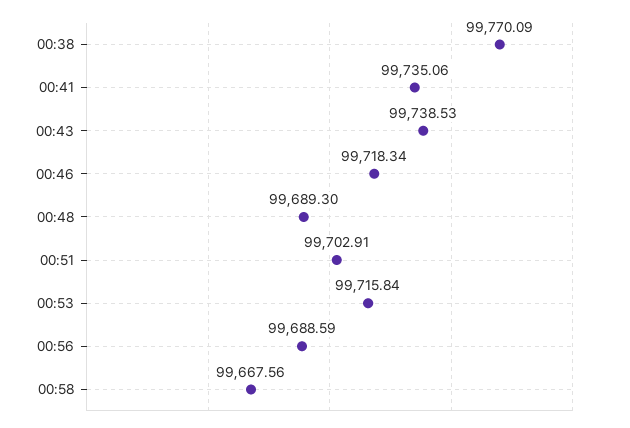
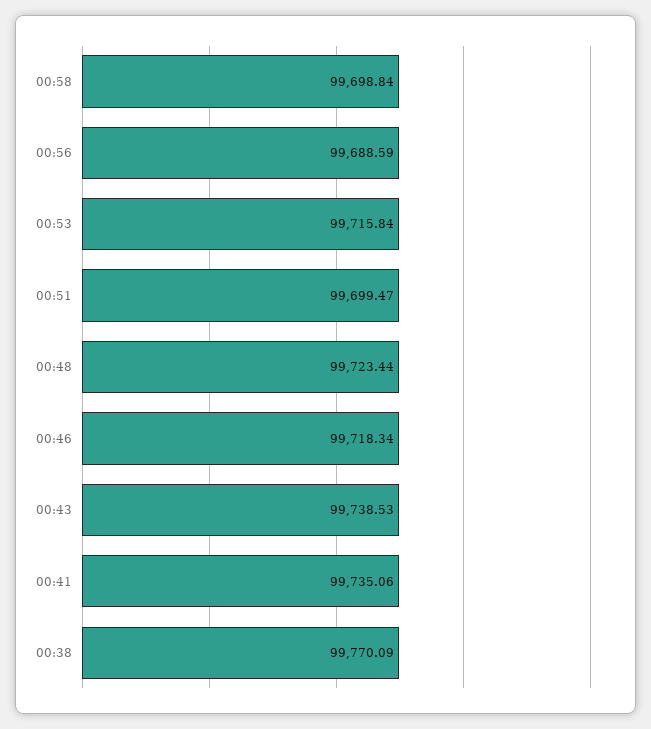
  {
    "00:38": 99770.09,
    "00:41": 99735.06,
    "00:43": 99738.53,
    "00:46": 99718.34,
-   "00:48": 99689.3,
+   "00:48": 99723.44,
-   "00:51": 99702.91,
+   "00:51": 99699.47,
    "00:53": 99715.84,
    "00:56": 99688.59,
-   "00:58": 99667.56
+   "00:58": 99698.84
  }

